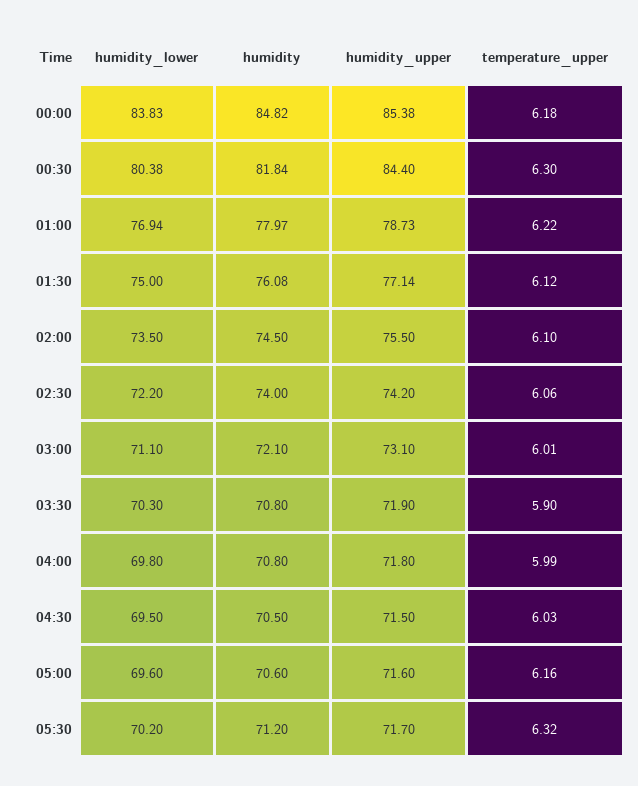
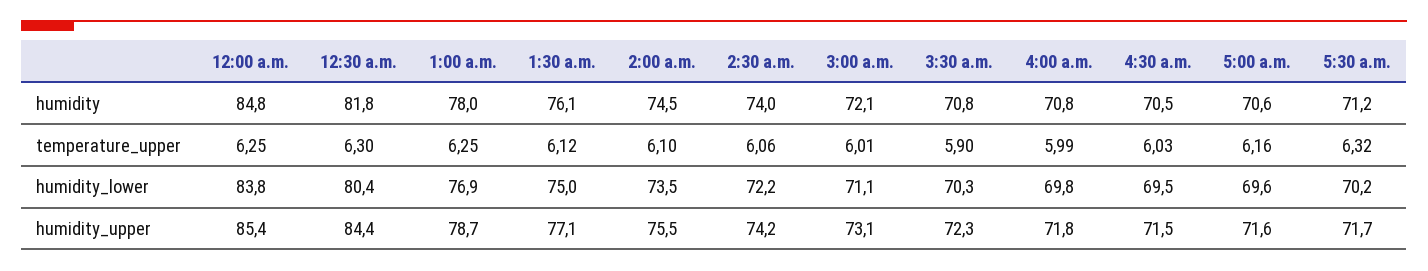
  {
    "humidity_lower": {
      "00:00": 83.83,
      "00:30": 80.38,
      "01:00": 76.94,
      "01:30": 75,
      "02:00": 73.5,
      "02:30": 72.2,
      "03:00": 71.1,
      "03:30": 70.3,
      "04:00": 69.8,
      "04:30": 69.5,
      "05:00": 69.6,
      "05:30": 70.2
    },
    "humidity": {
      "00:00": 84.82,
      "00:30": 81.84,
      "01:00": 77.97,
      "01:30": 76.08,
      "02:00": 74.5,
      "02:30": 74,
      "03:00": 72.1,
      "03:30": 70.8,
      "04:00": 70.8,
      "04:30": 70.5,
      "05:00": 70.6,
      "05:30": 71.2
    },
    "humidity_upper": {
      "00:00": 85.38,
      "00:30": 84.4,
      "01:00": 78.73,
      "01:30": 77.14,
      "02:00": 75.5,
      "02:30": 74.2,
      "03:00": 73.1,
-     "03:30": 71.9,
+     "03:30": 72.3,
      "04:00": 71.8,
      "04:30": 71.5,
      "05:00": 71.6,
      "05:30": 71.7
    },
    "temperature_upper": {
-     "00:00": 6.18,
+     "00:00": 6.25,
      "00:30": 6.3,
-     "01:00": 6.22,
+     "01:00": 6.25,
      "01:30": 6.12,
      "02:00": 6.1,
      "02:30": 6.06,
      "03:00": 6.01,
      "03:30": 5.9,
      "04:00": 5.99,
      "04:30": 6.03,
      "05:00": 6.16,
      "05:30": 6.32
    }
  }

